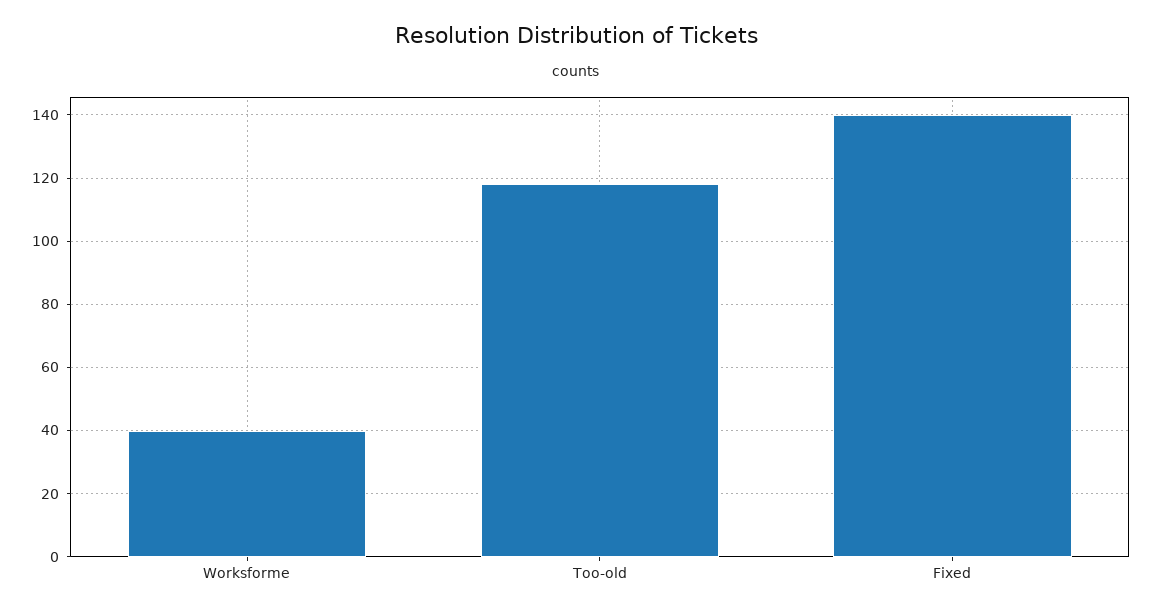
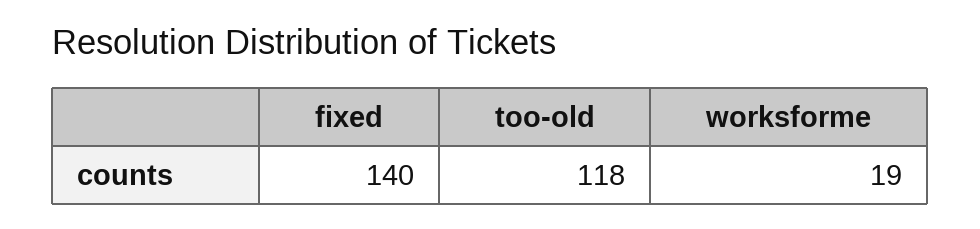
  {
-   "Worksforme": 40,
+   "Worksforme": 19,
    "Too-old": 118,
    "Fixed": 140
  }

